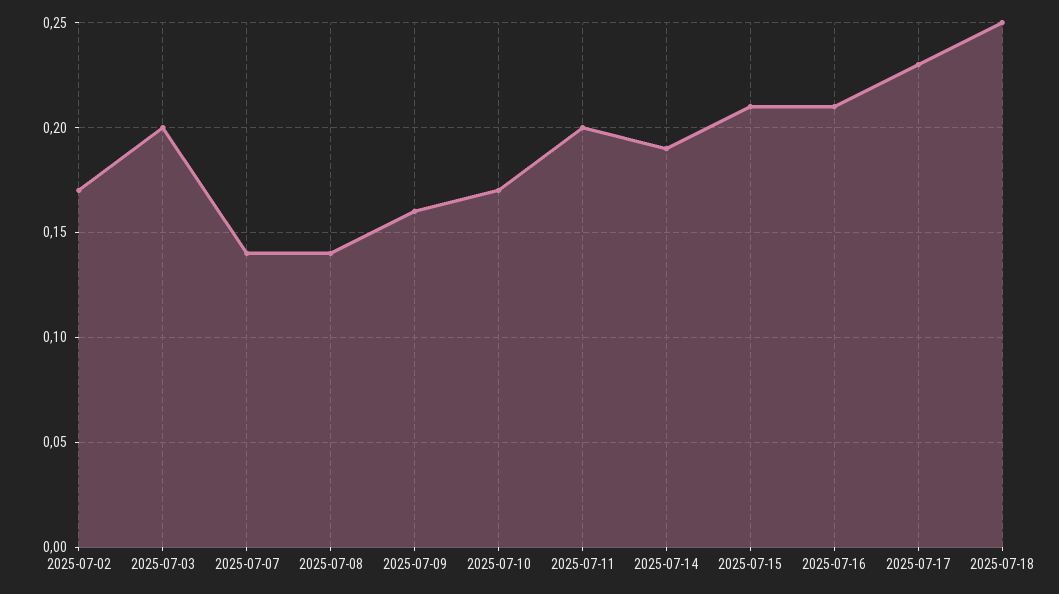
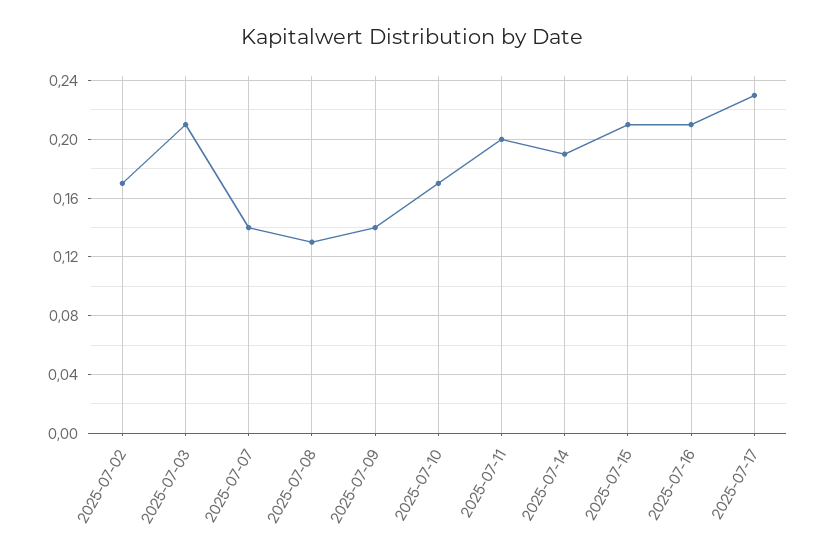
  {
    "2025-07-02": 0.17,
-   "2025-07-03": 0.2,
+   "2025-07-03": 0.21,
    "2025-07-07": 0.14,
-   "2025-07-08": 0.14,
+   "2025-07-08": 0.13,
-   "2025-07-09": 0.16,
+   "2025-07-09": 0.14,
    "2025-07-10": 0.17,
    "2025-07-11": 0.2,
    "2025-07-14": 0.19,
    "2025-07-15": 0.21,
    "2025-07-16": 0.21,
-   "2025-07-17": 0.23,
+   "2025-07-17": 0.23
-   "2025-07-18": 0.25
  }

